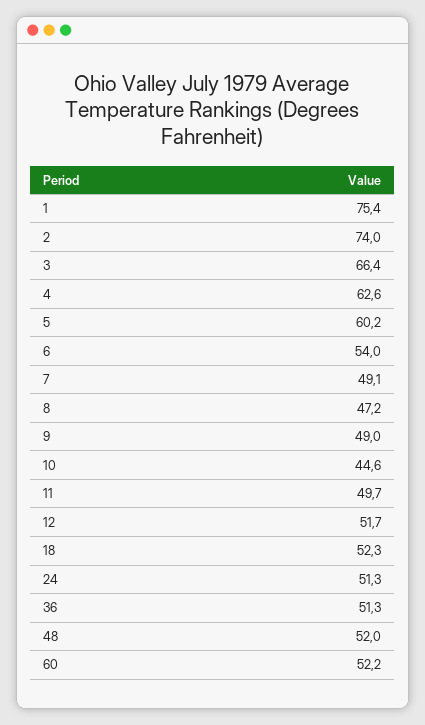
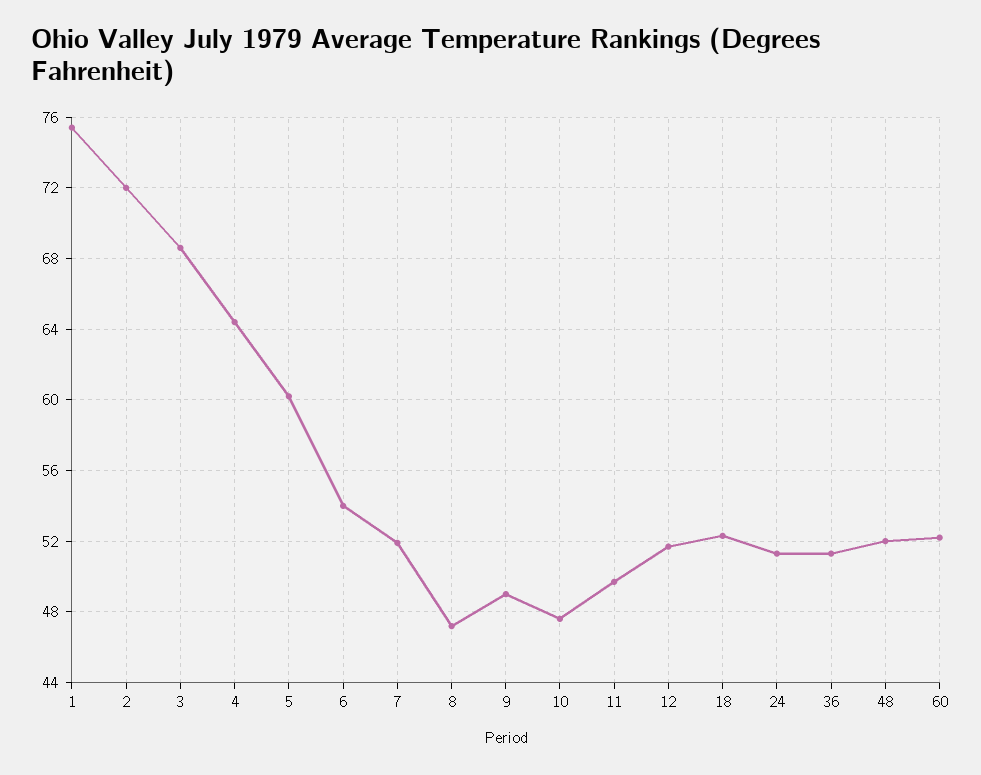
  {
    "1": 75.4,
-   "2": 74,
+   "2": 72,
-   "3": 66.4,
+   "3": 68.5,
-   "4": 62.6,
+   "4": 64.5,
    "5": 60.2,
    "6": 54,
-   "7": 49.1,
+   "7": 52,
    "8": 47.2,
    "9": 49,
-   "10": 44.6,
+   "10": 47.5,
    "11": 49.7,
    "12": 51.7,
    "18": 52.3,
    "24": 51.3,
    "36": 51.3,
    "48": 52,
    "60": 52.2
  }

